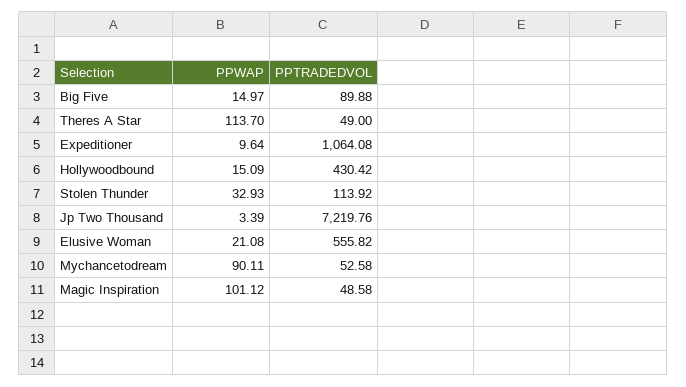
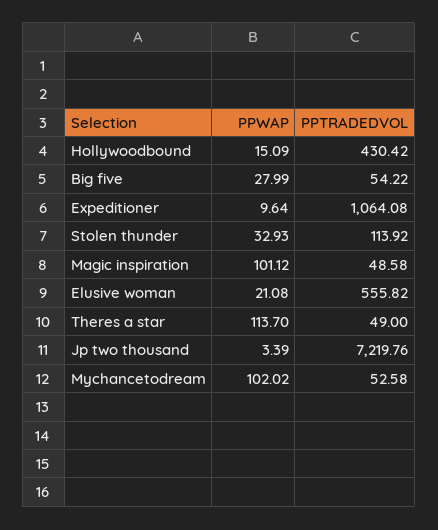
  {
    "PPWAP": {
-     "Big Five": 14.97,
+     "Big Five": 27.99,
      "Theres A Star": 113.7,
      "Expeditioner": 9.64,
      "Hollywoodbound": 15.09,
      "Stolen Thunder": 32.93,
      "Jp Two Thousand": 3.39,
      "Elusive Woman": 21.08,
-     "Mychancetodream": 90.11,
+     "Mychancetodream": 102.02,
      "Magic Inspiration": 101.12
    },
    "PPTRADEDVOL": {
-     "Big Five": 89.88,
+     "Big Five": 54.22,
      "Theres A Star": 49,
      "Expeditioner": 1064.08,
      "Hollywoodbound": 430.42,
      "Stolen Thunder": 113.92,
      "Jp Two Thousand": 7219.76,
      "Elusive Woman": 555.82,
      "Mychancetodream": 52.58,
      "Magic Inspiration": 48.58
    }
  }

